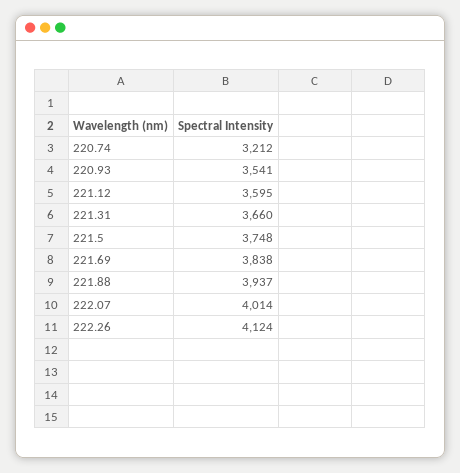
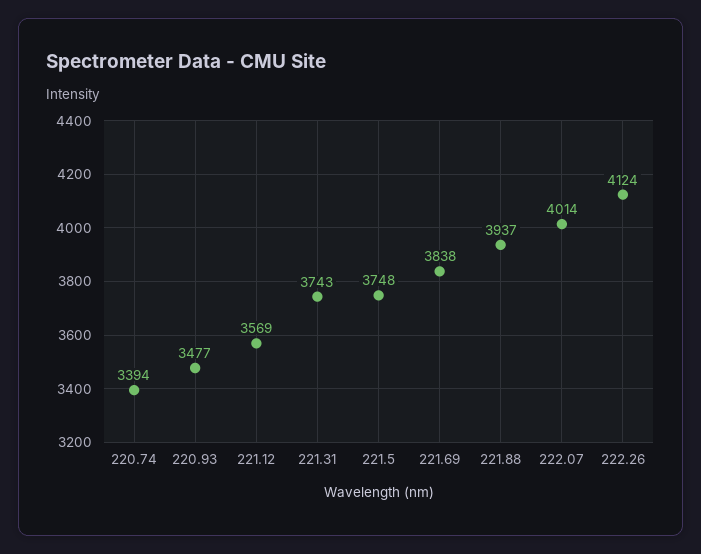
  {
-   "220.74": 3212,
+   "220.74": 3394,
-   "220.93": 3541,
+   "220.93": 3477,
-   "221.12": 3595,
+   "221.12": 3569,
-   "221.31": 3660,
+   "221.31": 3743,
    "221.5": 3748,
    "221.69": 3838,
    "221.88": 3937,
    "222.07": 4014,
    "222.26": 4124
  }

